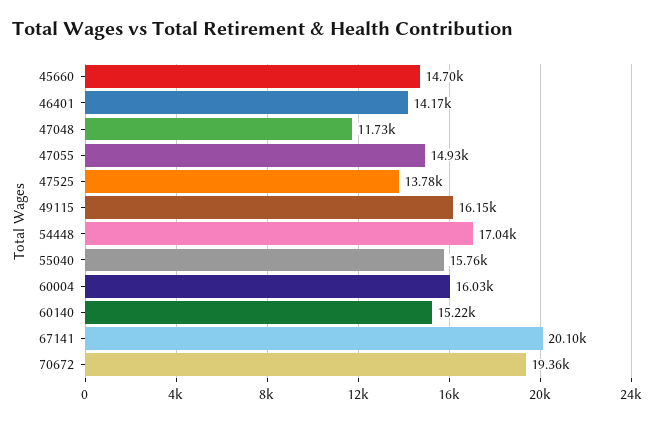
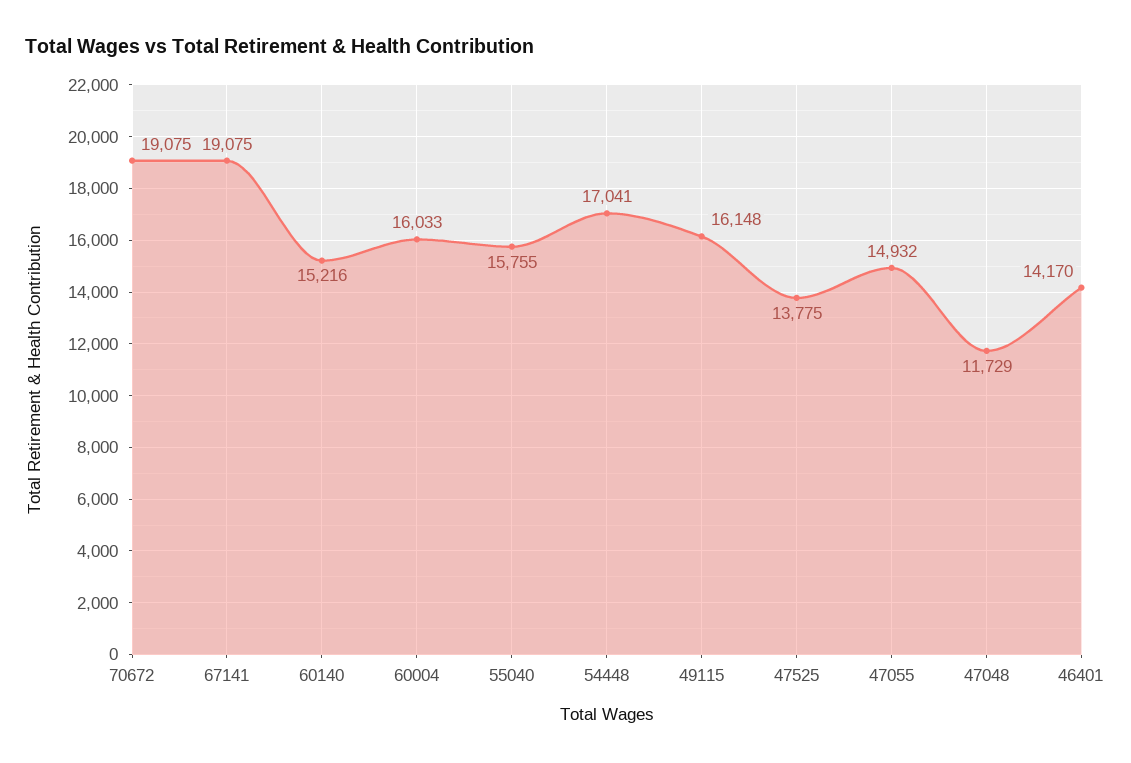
  {
-   "45660": 14700,
    "46401": 14170,
    "47048": 11729,
    "47055": 14932,
    "47525": 13775,
    "49115": 16148,
    "54448": 17041,
    "55040": 15755,
    "60004": 16033,
    "60140": 15216,
-   "67141": 20100,
+   "67141": 19075,
-   "70672": 19360
+   "70672": 19075
  }

